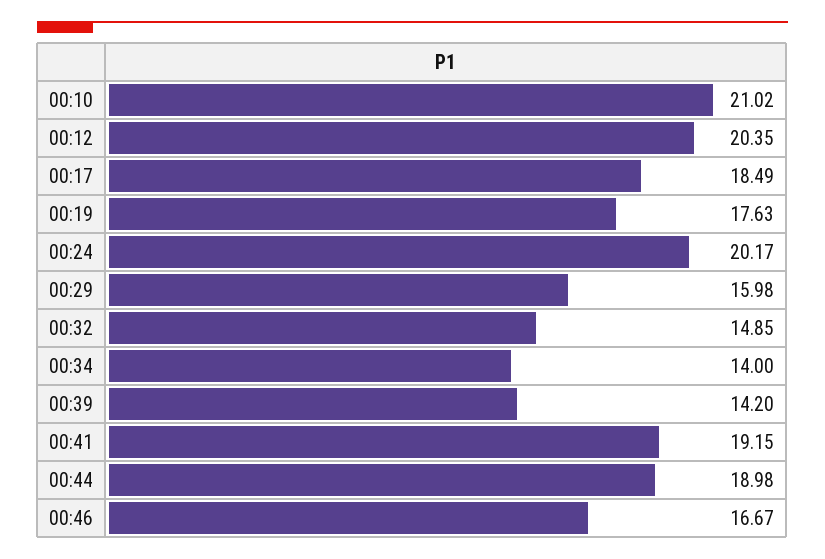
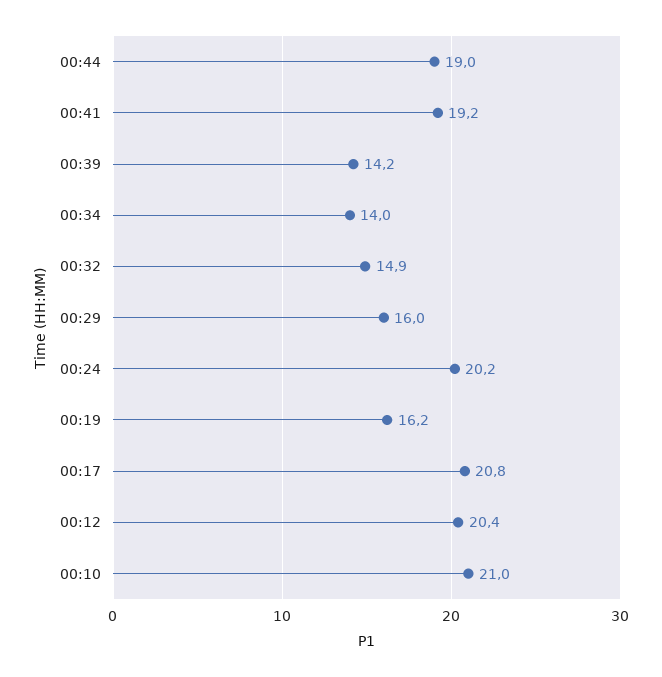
  {
    "00:10": 21.02,
    "00:12": 20.35,
-   "00:17": 18.49,
+   "00:17": 20.8,
-   "00:19": 17.63,
+   "00:19": 16.2,
    "00:24": 20.17,
    "00:29": 15.98,
    "00:32": 14.85,
    "00:34": 14,
    "00:39": 14.2,
    "00:41": 19.15,
-   "00:44": 18.98,
+   "00:44": 18.98
-   "00:46": 16.67
  }

